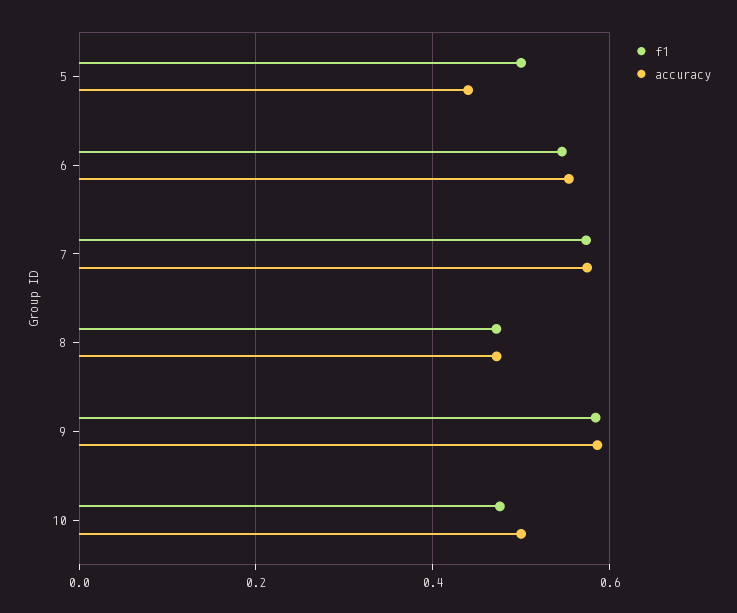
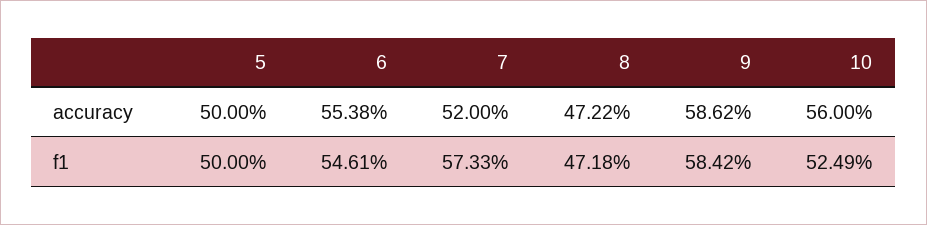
  {
    "f1": {
      "5": 0.5,
      "6": 0.5461,
      "7": 0.5733,
      "8": 0.4718,
      "9": 0.5842,
-     "10": 0.48
+     "10": 0.5249
    },
    "accuracy": {
-     "5": 0.44,
+     "5": 0.5,
      "6": 0.5538,
-     "7": 0.58,
+     "7": 0.52,
      "8": 0.4722,
      "9": 0.5862,
-     "10": 0.5
+     "10": 0.56
    }
  }

